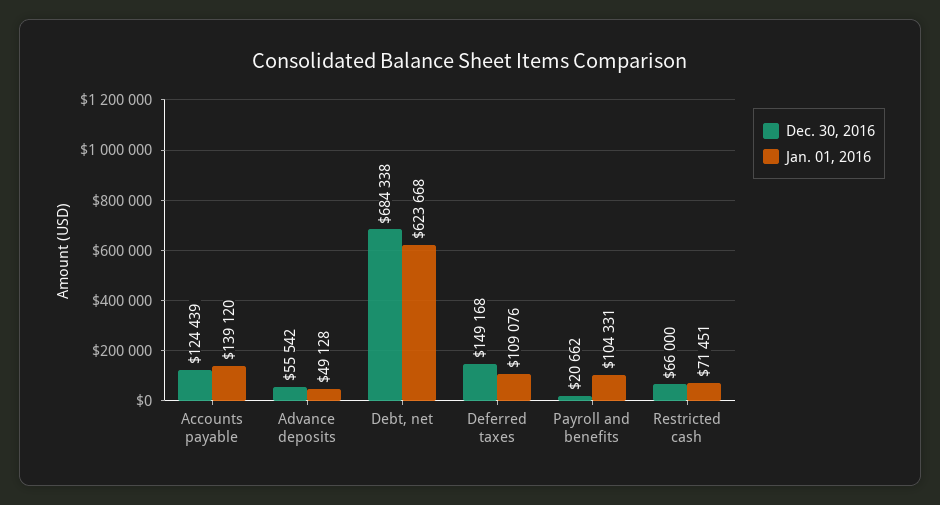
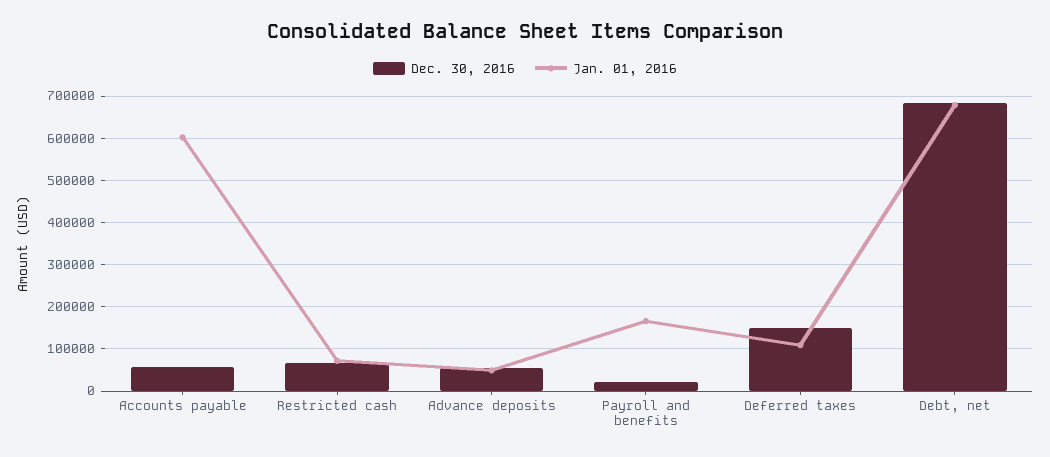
  {
    "Dec. 30, 2016": {
-     "Accounts payable": 124439,
+     "Accounts payable": 60000,
      "Advance deposits": 55542,
      "Debt, net": 684338,
      "Deferred taxes": 149168,
      "Payroll and benefits": 20662,
      "Restricted cash": 66000
    },
    "Jan. 01, 2016": {
-     "Accounts payable": 139120,
+     "Accounts payable": 600000,
      "Advance deposits": 49128,
-     "Debt, net": 623668,
+     "Debt, net": 680000,
      "Deferred taxes": 109076,
-     "Payroll and benefits": 104331,
+     "Payroll and benefits": 160000,
      "Restricted cash": 71451
    }
  }

